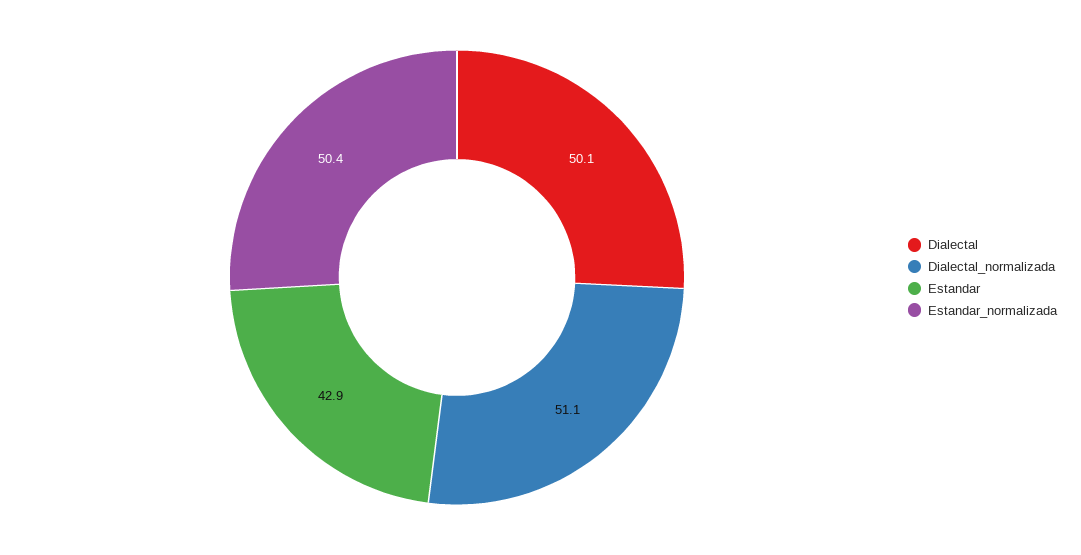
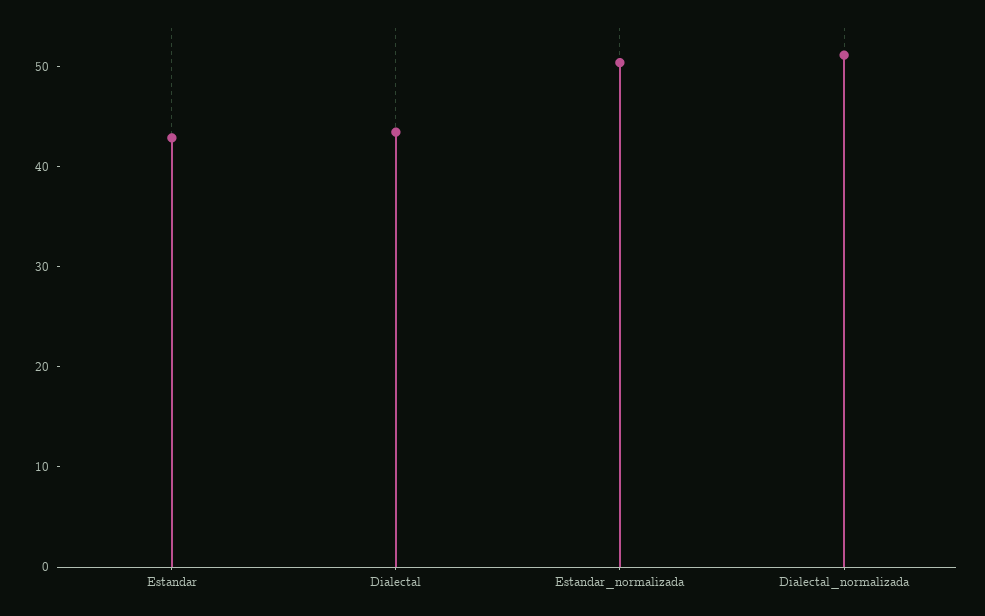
  {
-   "Dialectal": 50.1,
+   "Dialectal": 44,
    "Dialectal_normalizada": 51.1,
    "Estandar": 42.9,
    "Estandar_normalizada": 50.4
  }

